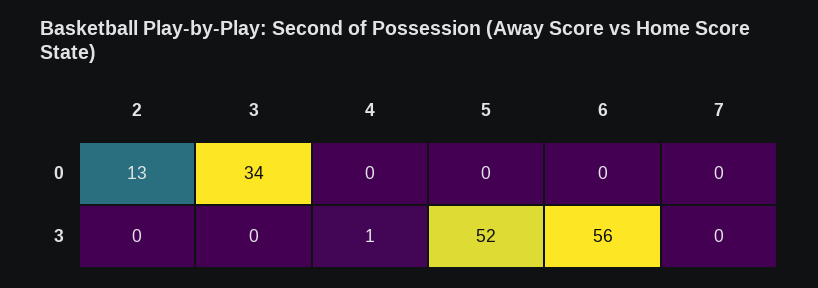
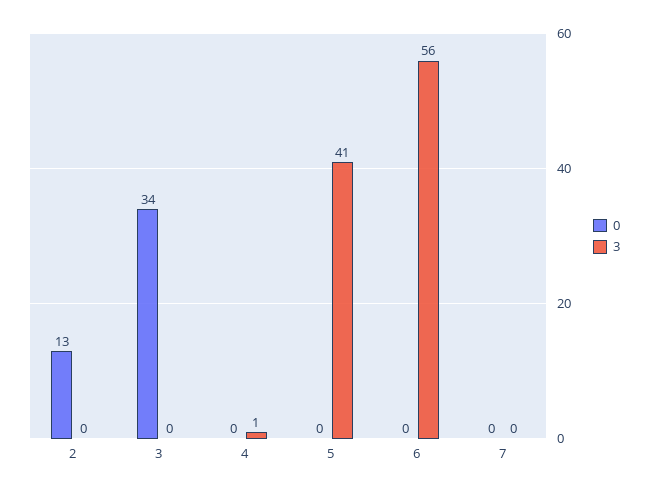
  {
    "0": {
      "2": 13,
      "3": 34,
      "4": 0,
      "5": 0,
      "6": 0,
      "7": 0
    },
    "3": {
      "2": 0,
      "3": 0,
      "4": 1,
-     "5": 52,
+     "5": 41,
      "6": 56,
      "7": 0
    }
  }

